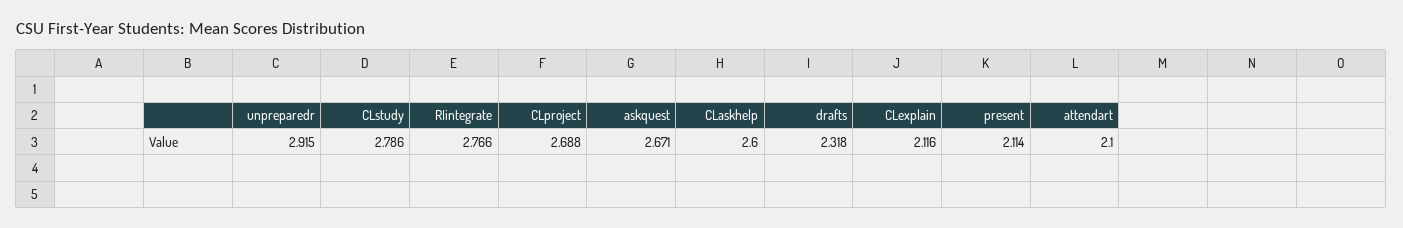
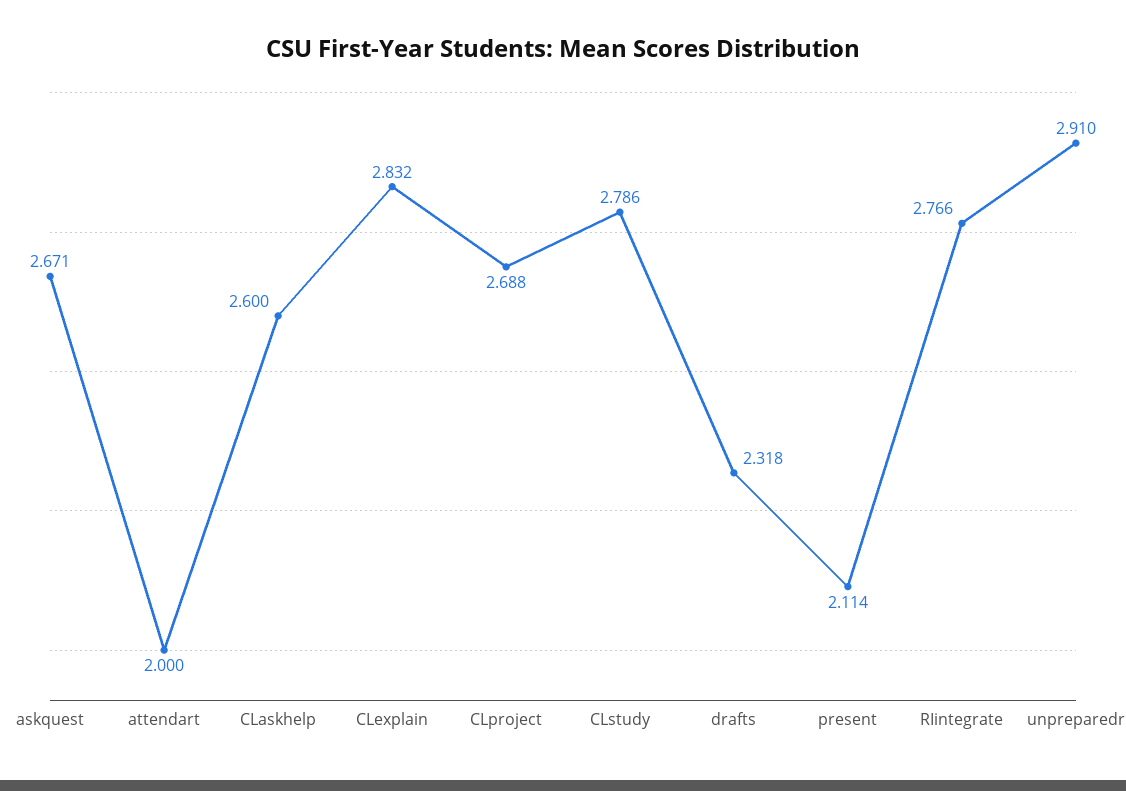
  {
-   "unpreparedr": 2.915,
+   "unpreparedr": 2.91,
    "CLstudy": 2.786,
    "RIintegrate": 2.766,
    "CLproject": 2.688,
    "askquest": 2.671,
    "CLaskhelp": 2.6,
    "drafts": 2.318,
-   "CLexplain": 2.116,
+   "CLexplain": 2.832,
    "present": 2.114,
-   "attendart": 2.1
+   "attendart": 2
  }

